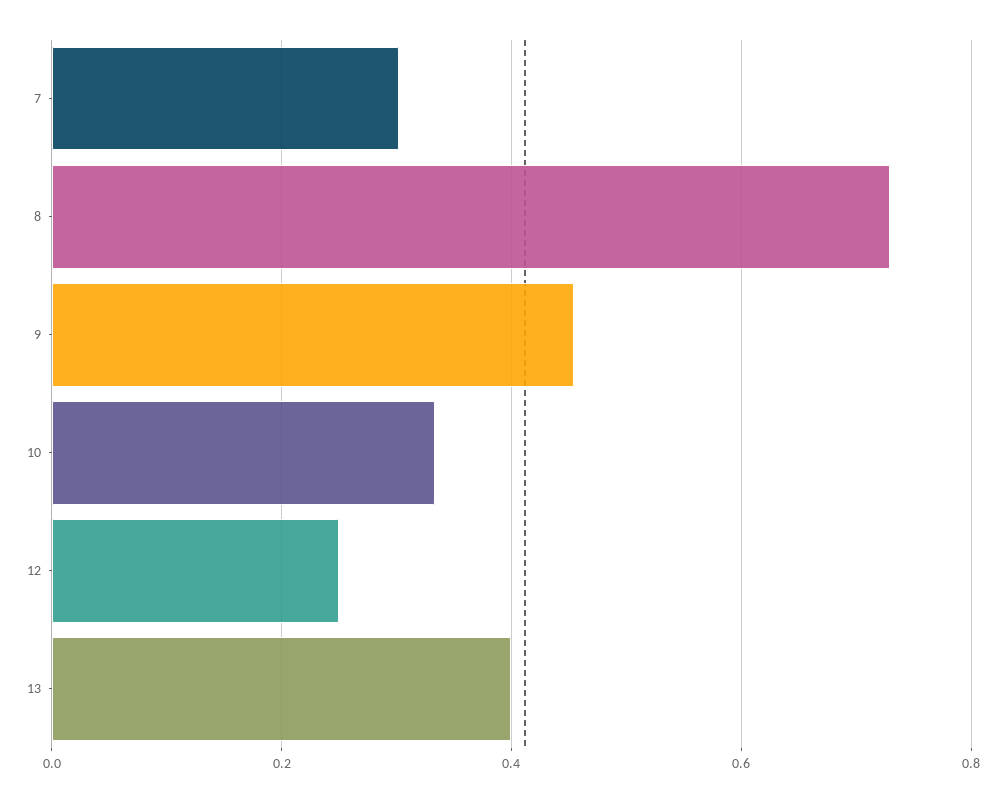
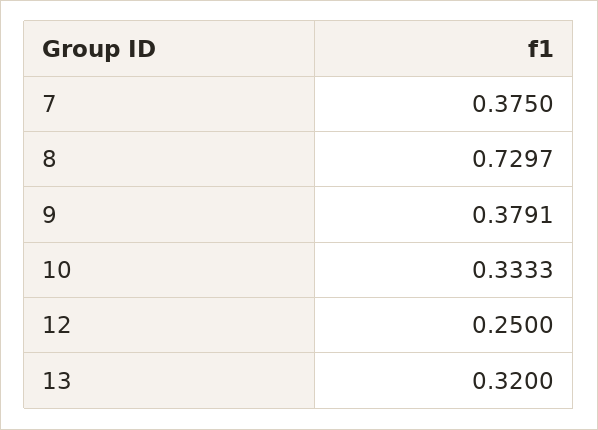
  {
-   "7": 0.3,
+   "7": 0.375,
    "8": 0.7297,
-   "9": 0.46,
+   "9": 0.3791,
    "10": 0.3333,
    "12": 0.25,
-   "13": 0.4
+   "13": 0.32
  }

